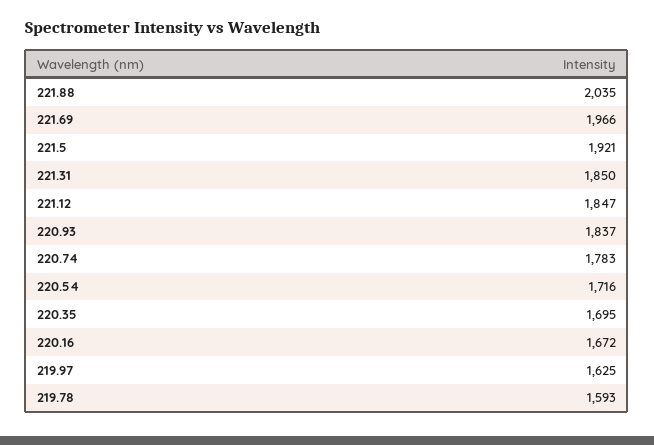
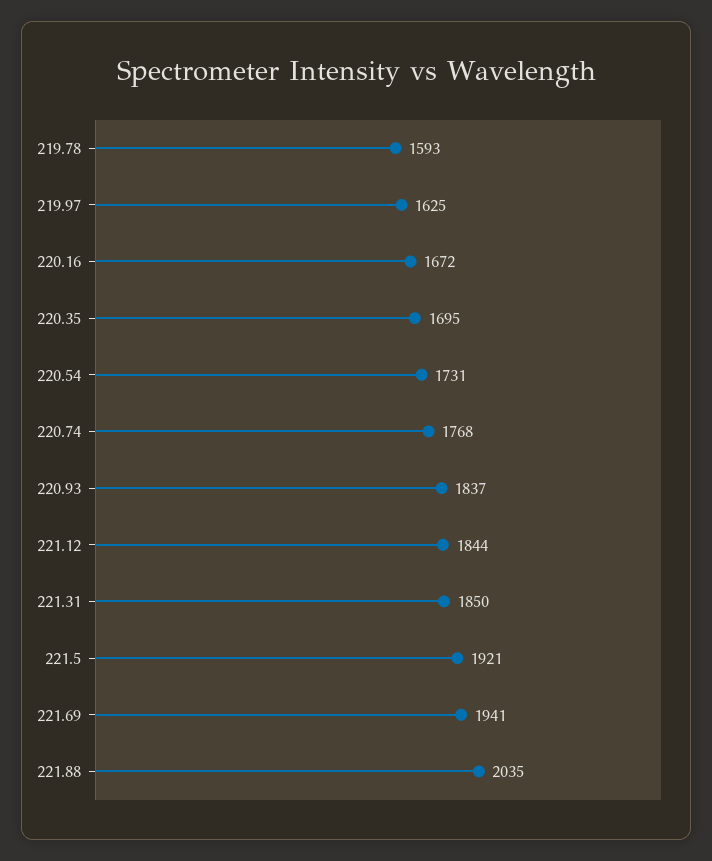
  {
    "221.88": 2035,
-   "221.69": 1966,
+   "221.69": 1941,
    "221.5": 1921,
    "221.31": 1850,
-   "221.12": 1847,
+   "221.12": 1844,
    "220.93": 1837,
-   "220.74": 1783,
+   "220.74": 1768,
-   "220.54": 1716,
+   "220.54": 1731,
    "220.35": 1695,
    "220.16": 1672,
    "219.97": 1625,
    "219.78": 1593
  }

